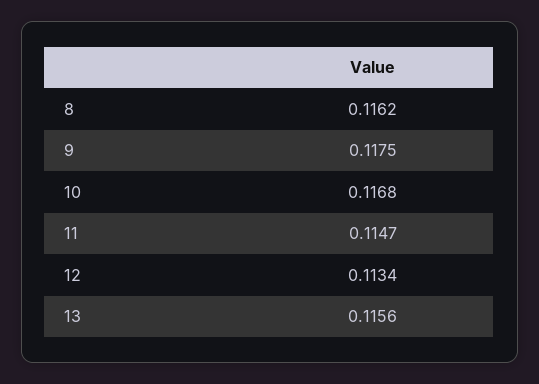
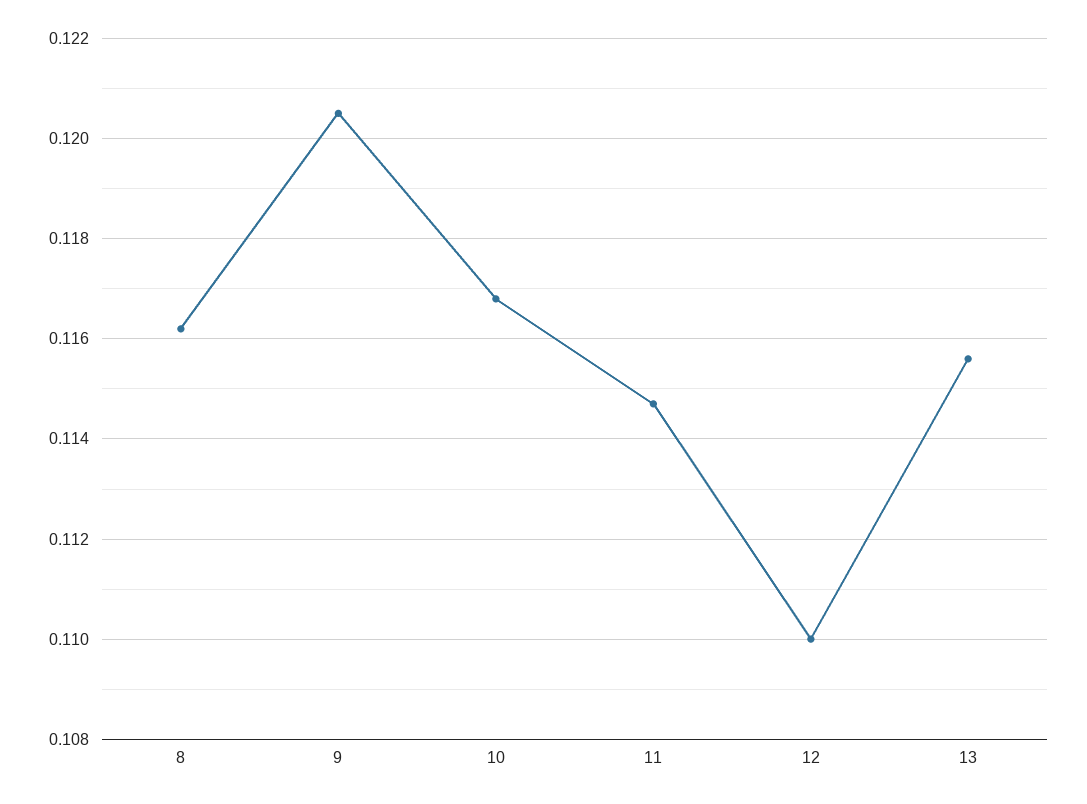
  {
    "8": 0.1162,
-   "9": 0.1175,
+   "9": 0.1205,
    "10": 0.1168,
    "11": 0.1147,
-   "12": 0.1134,
+   "12": 0.11,
    "13": 0.1156
  }

